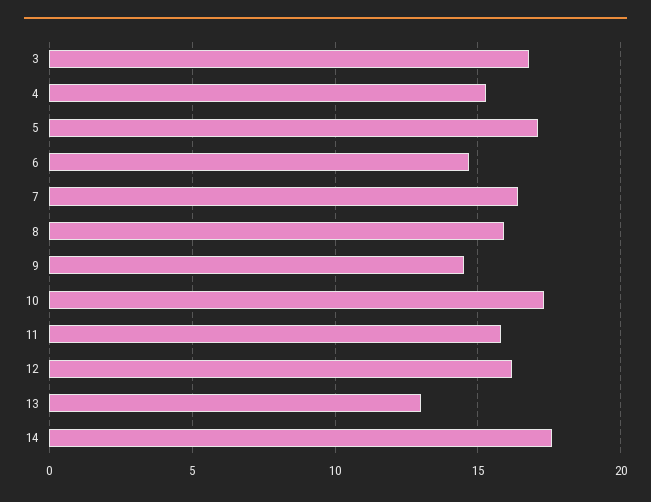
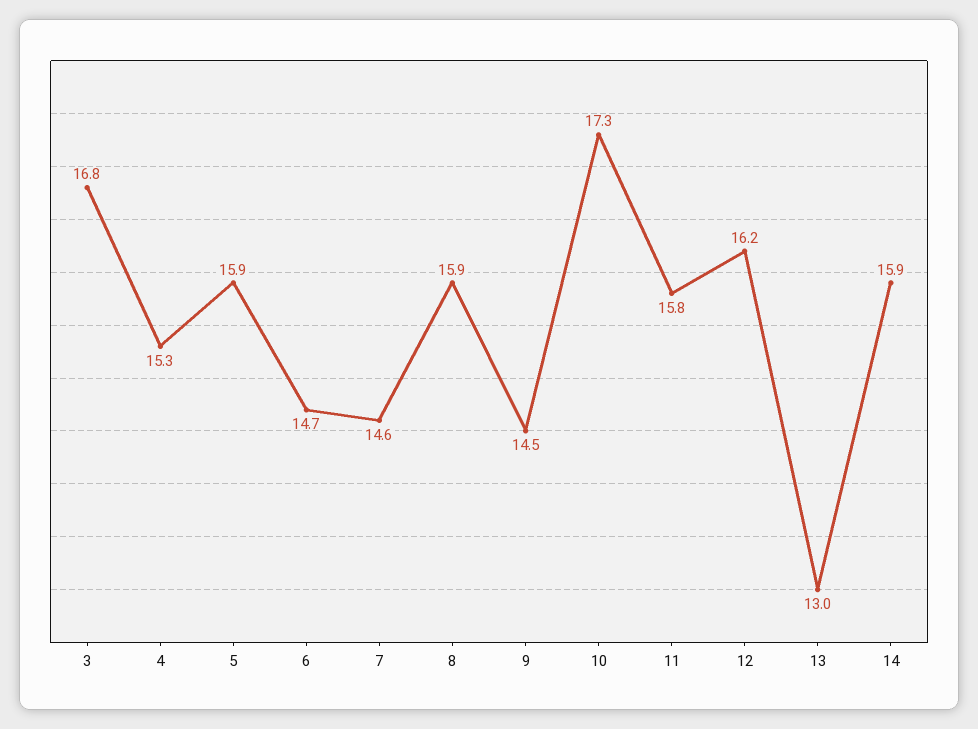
  {
    "3": 16.8,
    "4": 15.3,
-   "5": 17,
+   "5": 15.9,
    "6": 14.7,
-   "7": 16.5,
+   "7": 14.6,
    "8": 15.9,
    "9": 14.5,
    "10": 17.3,
    "11": 15.8,
    "12": 16.2,
    "13": 13,
-   "14": 17.5
+   "14": 15.9
  }

